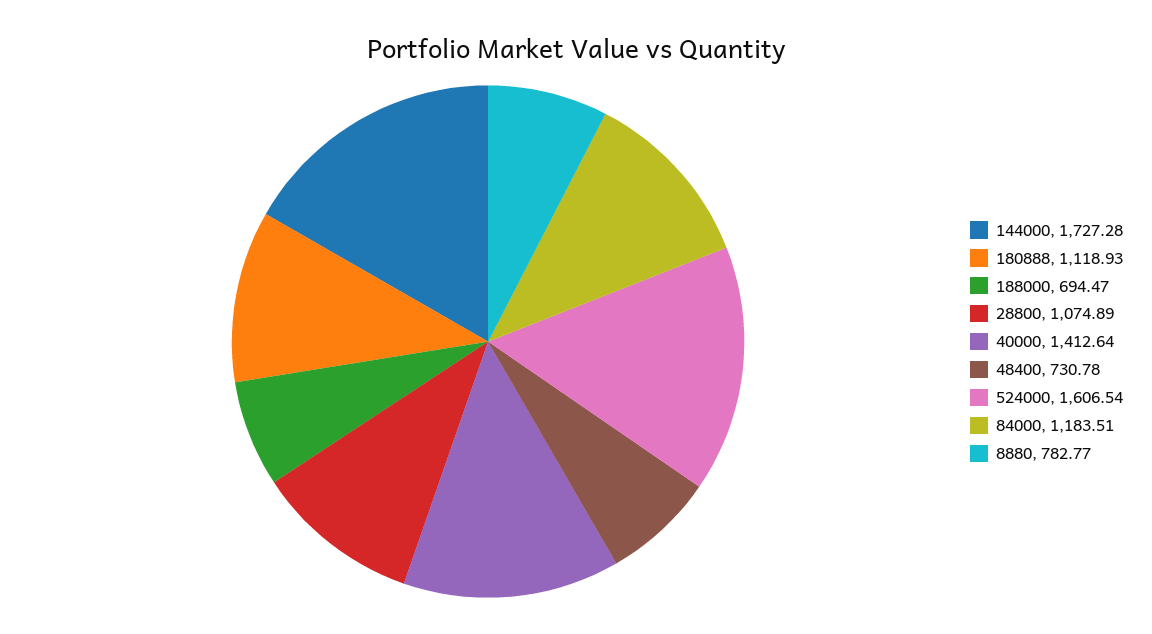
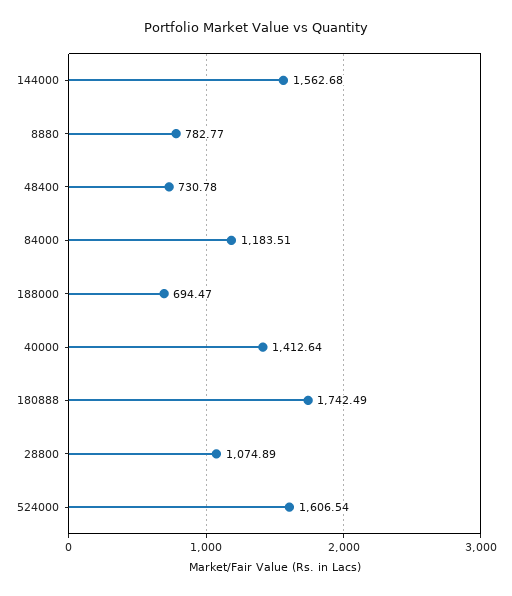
  {
-   "144000": 1727.28,
+   "144000": 1562.68,
-   "180888": 1118.93,
+   "180888": 1742.49,
    "188000": 694.47,
    "28800": 1074.89,
    "40000": 1412.64,
    "48400": 730.78,
    "524000": 1606.54,
    "84000": 1183.51,
    "8880": 782.77
  }

